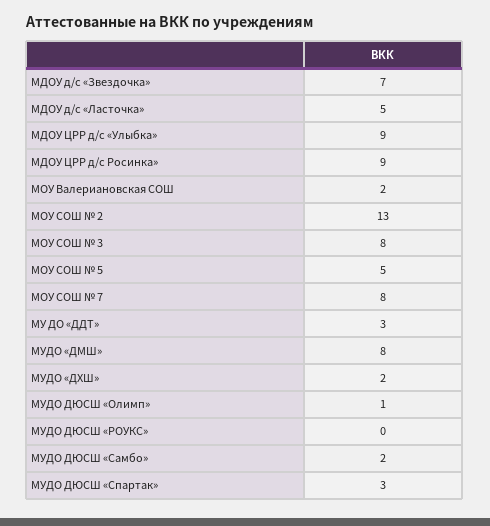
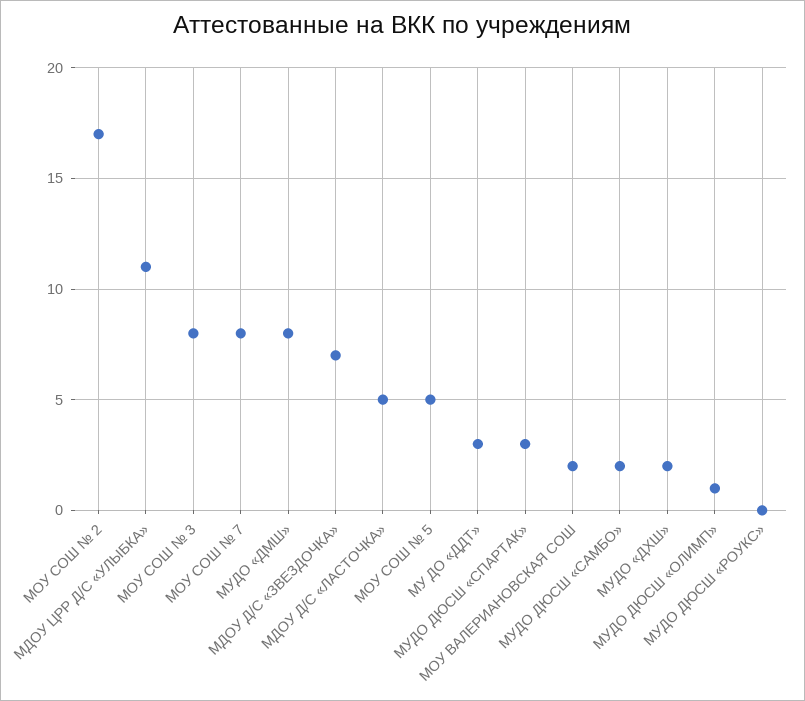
  {
    "МДОУ д/с «Звездочка»": 7,
    "МДОУ д/с «Ласточка»": 5,
-   "МДОУ ЦРР д/с «Улыбка»": 9,
+   "МДОУ ЦРР д/с «Улыбка»": 11,
-   "МДОУ ЦРР д/с Росинка»": 9,
    "МОУ Валериановская СОШ": 2,
-   "МОУ СОШ № 2": 13,
+   "МОУ СОШ № 2": 17,
    "МОУ СОШ № 3": 8,
    "МОУ СОШ № 5": 5,
    "МОУ СОШ № 7": 8,
    "МУ ДО «ДДТ»": 3,
    "МУДО «ДМШ»": 8,
    "МУДО «ДХШ»": 2,
    "МУДО ДЮСШ «Олимп»": 1,
    "МУДО ДЮСШ «РОУКС»": 0,
    "МУДО ДЮСШ «Самбо»": 2,
    "МУДО ДЮСШ «Спартак»": 3
  }

